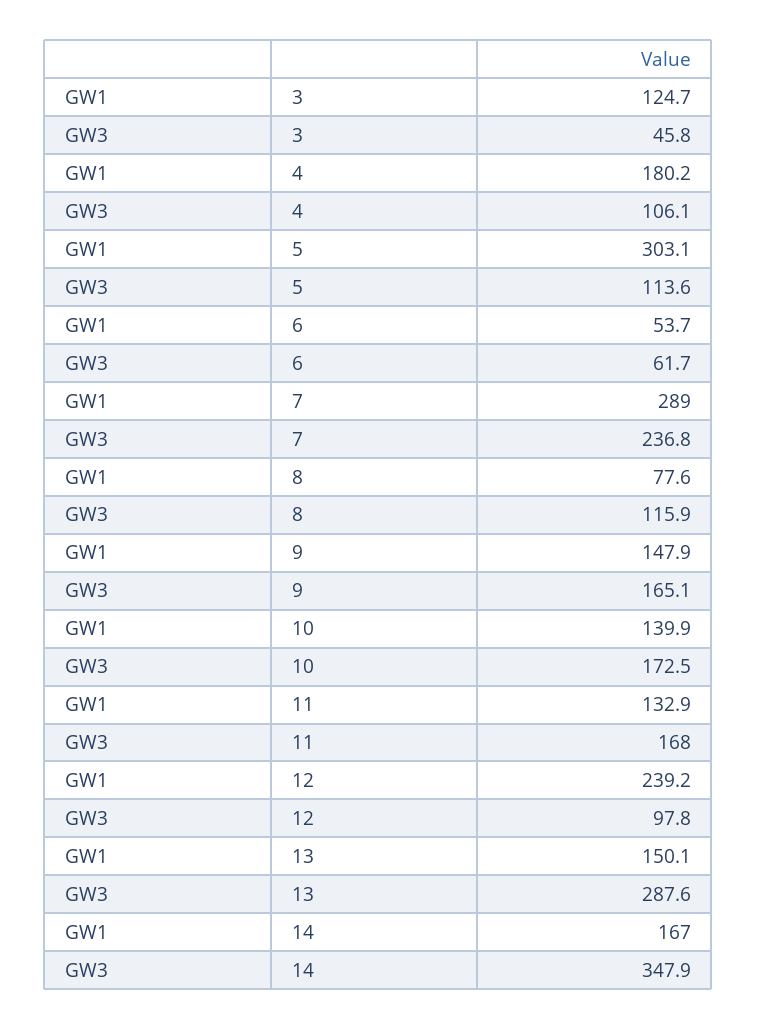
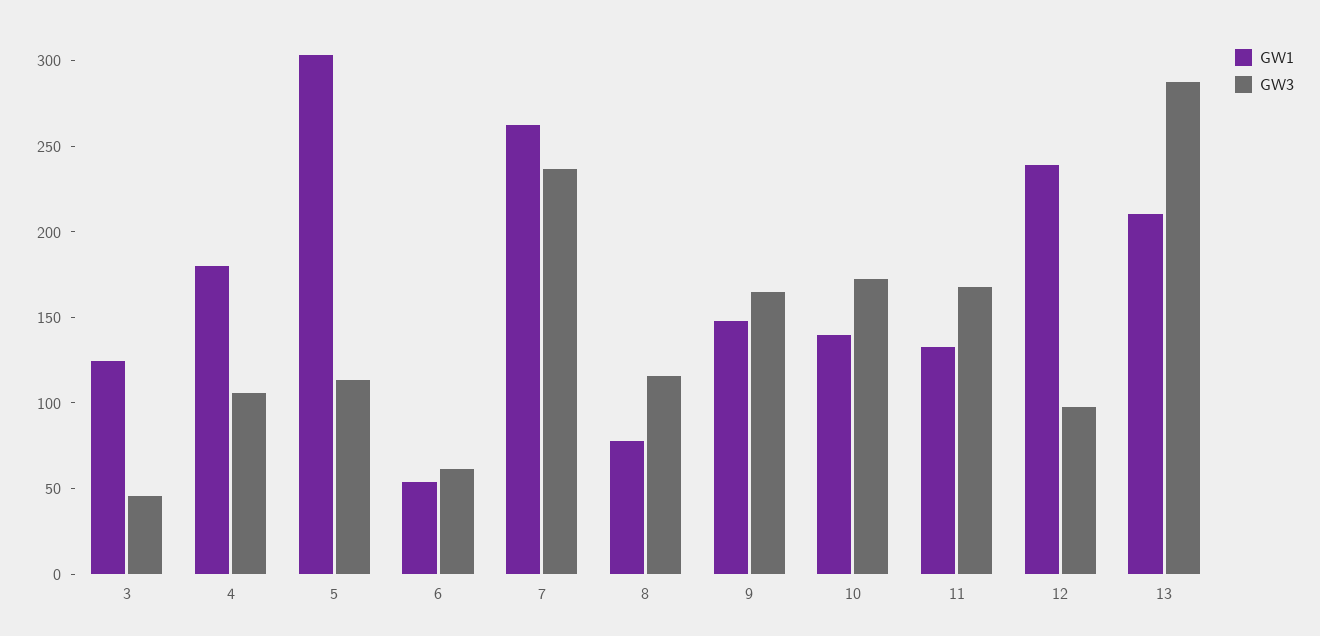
  {
    "GW1": {
      "3": 124.7,
      "4": 180.2,
      "5": 303.1,
      "6": 53.7,
-     "7": 289,
+     "7": 260,
      "8": 77.6,
      "9": 147.9,
      "10": 139.9,
      "11": 132.9,
      "12": 239.2,
-     "13": 150.1,
+     "13": 210
-     "14": 167
    },
    "GW3": {
      "3": 45.8,
      "4": 106.1,
      "5": 113.6,
      "6": 61.7,
      "7": 236.8,
      "8": 115.9,
      "9": 165.1,
      "10": 172.5,
      "11": 168,
      "12": 97.8,
-     "13": 287.6,
+     "13": 287.6
-     "14": 347.9
    }
  }

